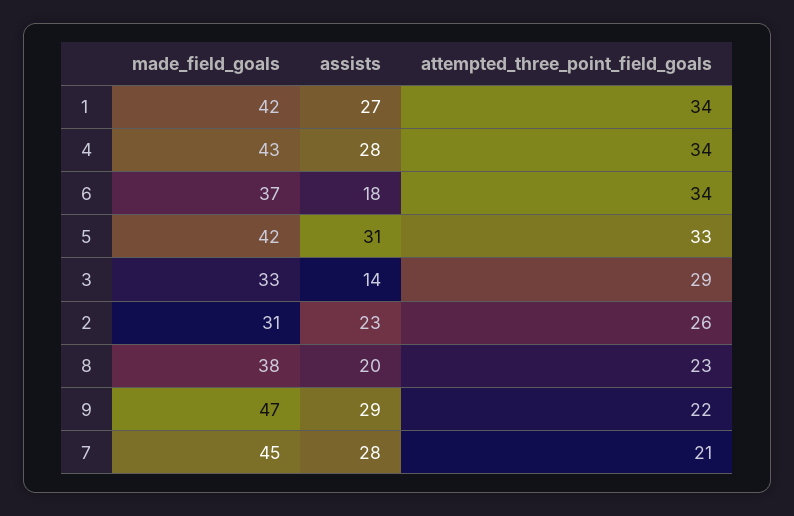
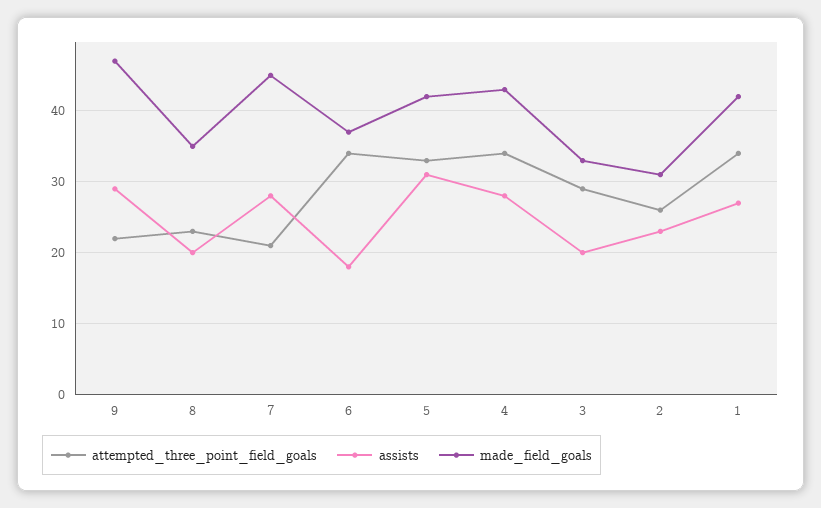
  {
    "made_field_goals": {
      "1": 42,
      "4": 43,
      "6": 37,
      "5": 42,
      "3": 33,
      "2": 31,
-     "8": 38,
+     "8": 35,
      "9": 47,
      "7": 45
    },
    "assists": {
      "1": 27,
      "4": 28,
      "6": 18,
      "5": 31,
-     "3": 14,
+     "3": 20,
      "2": 23,
      "8": 20,
      "9": 29,
      "7": 28
    },
    "attempted_three_point_field_goals": {
      "1": 34,
      "4": 34,
      "6": 34,
      "5": 33,
      "3": 29,
      "2": 26,
      "8": 23,
      "9": 22,
      "7": 21
    }
  }

